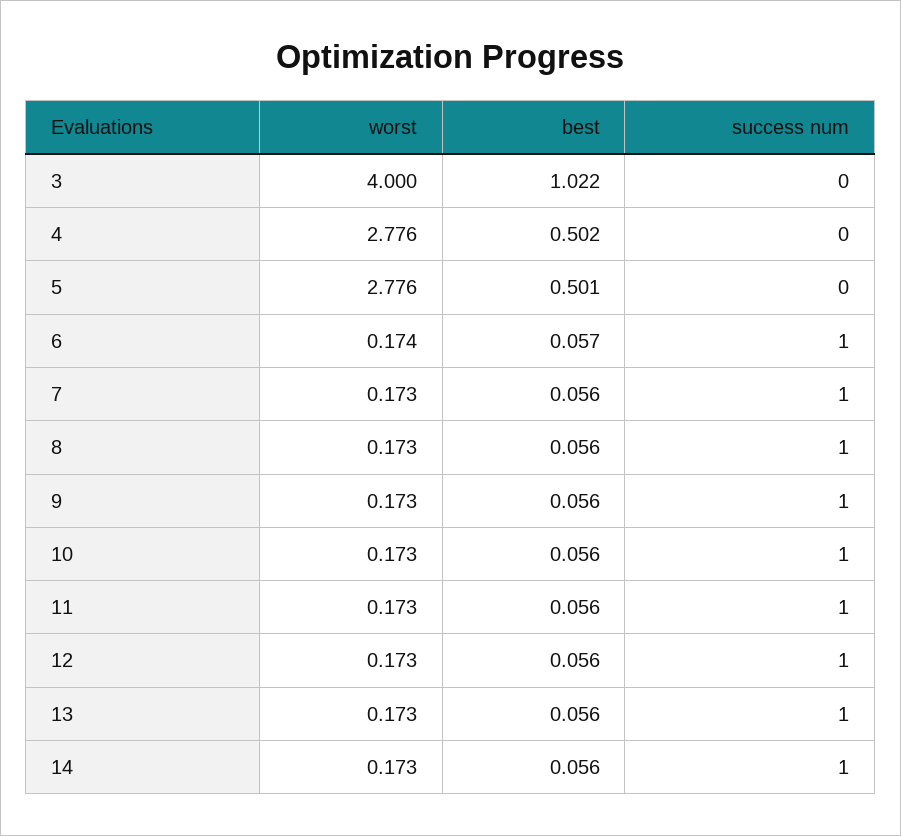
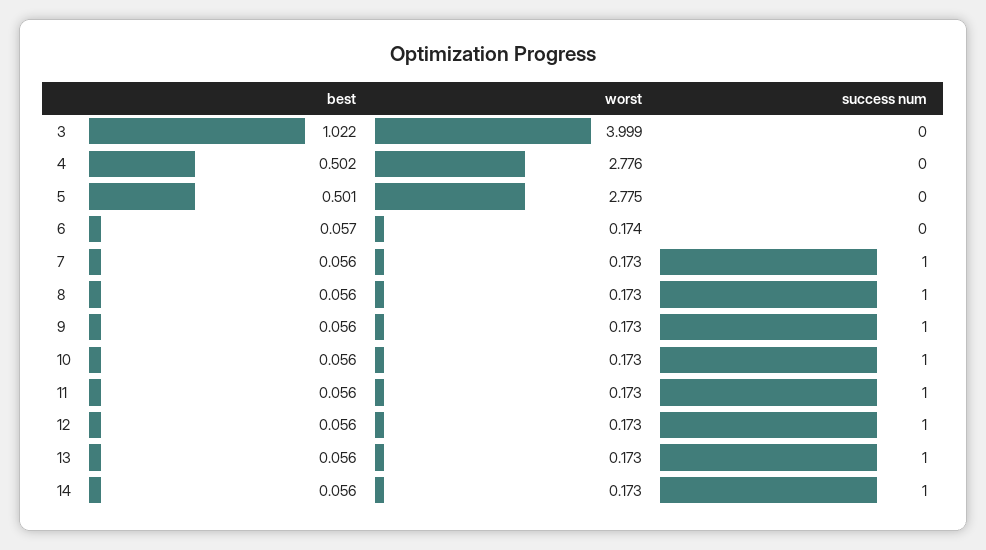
  {
    "worst": {
-     "3": 4,
+     "3": 3.999,
      "4": 2.776,
-     "5": 2.776,
+     "5": 2.775,
      "6": 0.174,
      "7": 0.173,
      "8": 0.173,
      "9": 0.173,
      "10": 0.173,
      "11": 0.173,
      "12": 0.173,
      "13": 0.173,
      "14": 0.173
    },
    "best": {
      "3": 1.022,
      "4": 0.502,
      "5": 0.501,
      "6": 0.057,
      "7": 0.056,
      "8": 0.056,
      "9": 0.056,
      "10": 0.056,
      "11": 0.056,
      "12": 0.056,
      "13": 0.056,
      "14": 0.056
    },
    "success num": {
      "3": 0,
      "4": 0,
      "5": 0,
-     "6": 1,
+     "6": 0,
      "7": 1,
      "8": 1,
      "9": 1,
      "10": 1,
      "11": 1,
      "12": 1,
      "13": 1,
      "14": 1
    }
  }

